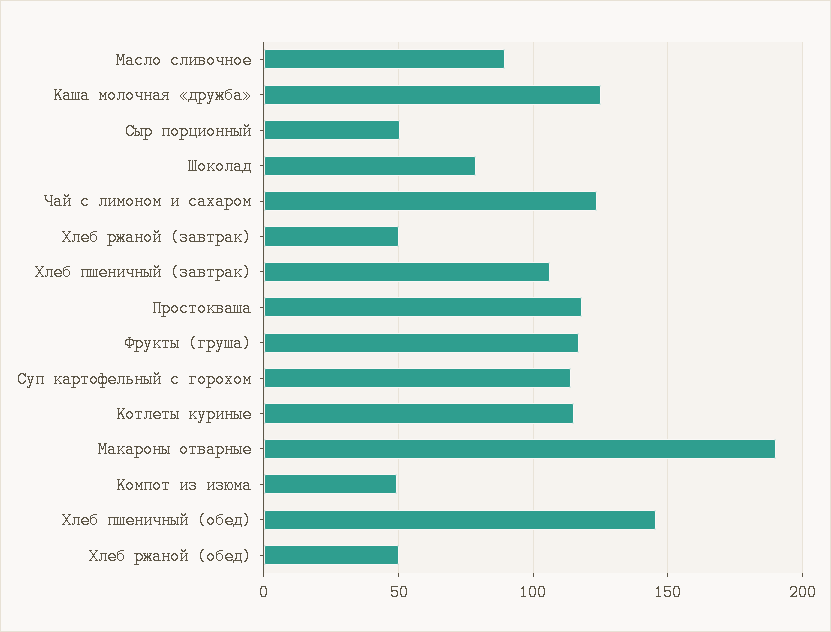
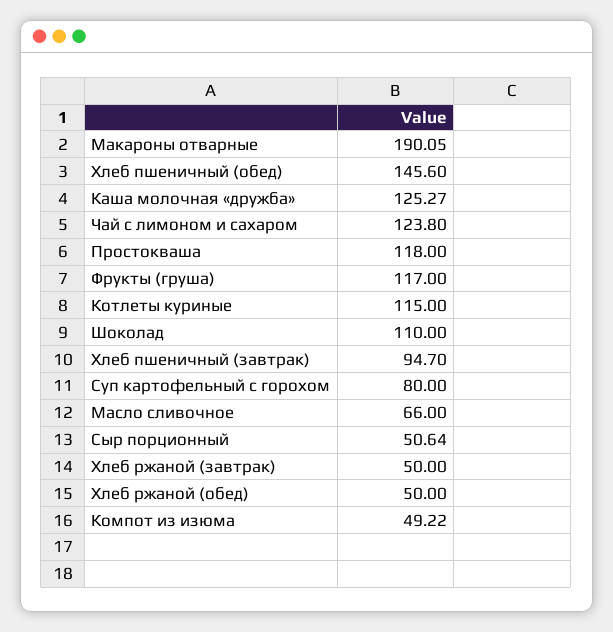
  {
-   "Масло сливочное": 90,
+   "Масло сливочное": 66,
    "Каша молочная «дружба»": 125.27,
    "Сыр порционный": 50.64,
-   "Шоколад": 80,
+   "Шоколад": 110,
    "Чай с лимоном и сахаром": 123.8,
    "Хлеб ржаной (завтрак)": 50,
-   "Хлеб пшеничный (завтрак)": 105,
+   "Хлеб пшеничный (завтрак)": 94.7,
    "Простокваша": 118,
    "Фрукты (груша)": 117,
-   "Суп картофельный с горохом": 115,
+   "Суп картофельный с горохом": 80,
    "Котлеты куриные": 115,
    "Макароны отварные": 190.05,
    "Компот из изюма": 49.22,
    "Хлеб пшеничный (обед)": 145.6,
    "Хлеб ржаной (обед)": 50
  }

